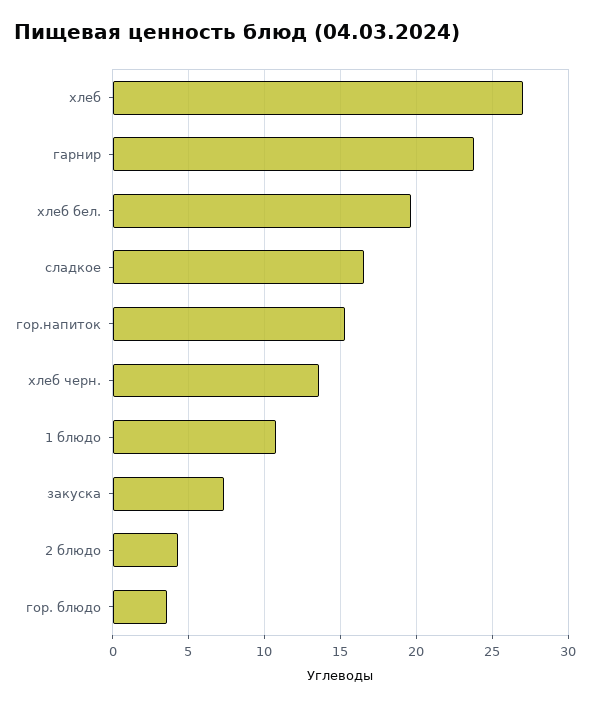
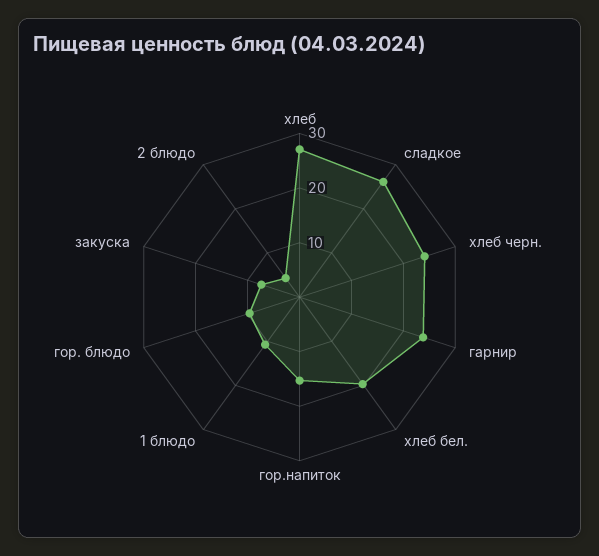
  {
    "хлеб": 27,
    "гарнир": 24,
    "хлеб бел.": 19.5,
-   "сладкое": 16.5,
+   "сладкое": 26,
    "гор.напиток": 15.5,
-   "хлеб черн.": 13.5,
+   "хлеб черн.": 24,
    "1 блюдо": 10.5,
    "закуска": 7.5,
    "2 блюдо": 4.5,
-   "гор. блюдо": 3.5
+   "гор. блюдо": 10
  }

